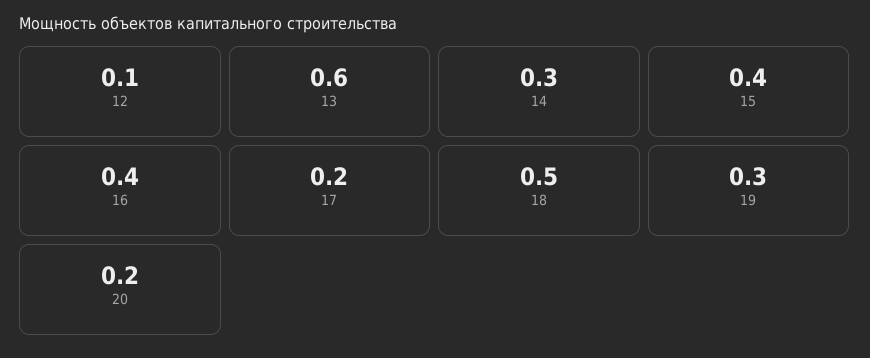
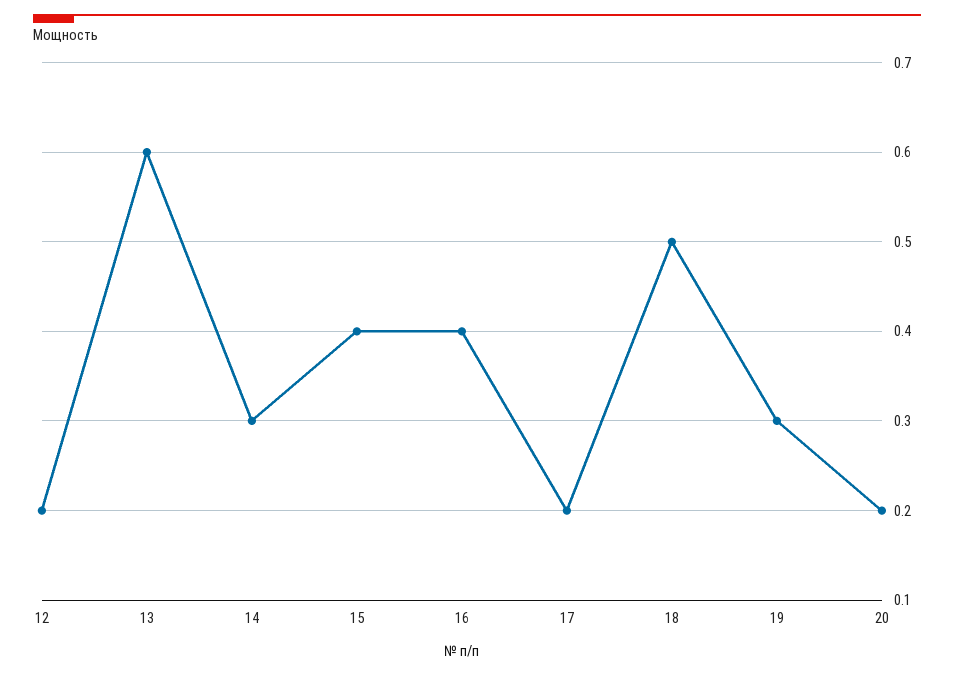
  {
-   "12": 0.1,
+   "12": 0.2,
    "13": 0.6,
    "14": 0.3,
    "15": 0.4,
    "16": 0.4,
    "17": 0.2,
    "18": 0.5,
    "19": 0.3,
    "20": 0.2
  }

